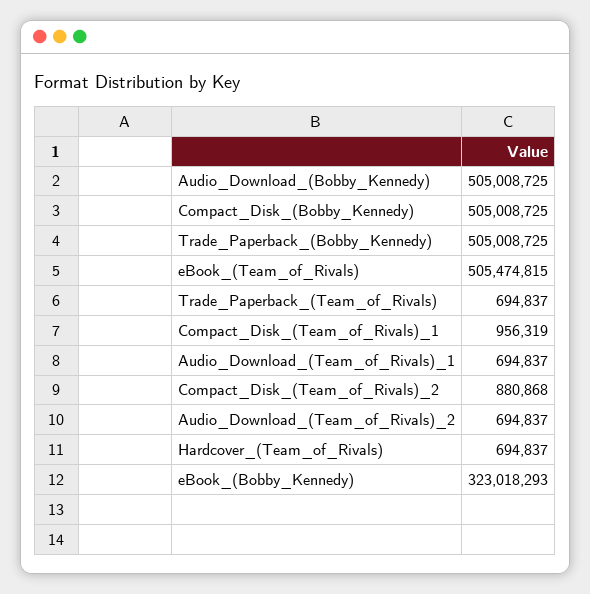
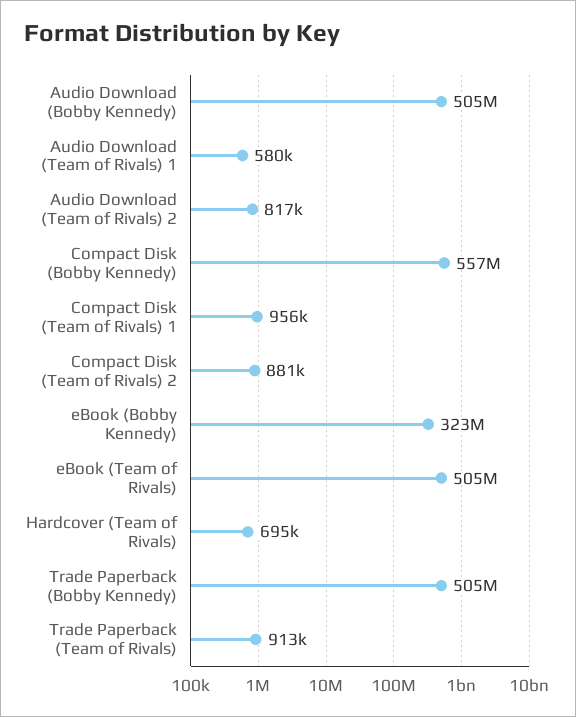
  {
    "Audio_Download_(Bobby_Kennedy)": 505008725,
-   "Compact_Disk_(Bobby_Kennedy)": 505008725,
+   "Compact_Disk_(Bobby_Kennedy)": 557000000,
    "Trade_Paperback_(Bobby_Kennedy)": 505008725,
    "eBook_(Team_of_Rivals)": 505474815,
-   "Trade_Paperback_(Team_of_Rivals)": 694837,
+   "Trade_Paperback_(Team_of_Rivals)": 913000,
    "Compact_Disk_(Team_of_Rivals)_1": 956319,
-   "Audio_Download_(Team_of_Rivals)_1": 694837,
+   "Audio_Download_(Team_of_Rivals)_1": 580000,
    "Compact_Disk_(Team_of_Rivals)_2": 880868,
-   "Audio_Download_(Team_of_Rivals)_2": 694837,
+   "Audio_Download_(Team_of_Rivals)_2": 817000,
    "Hardcover_(Team_of_Rivals)": 694837,
    "eBook_(Bobby_Kennedy)": 323018293
  }

